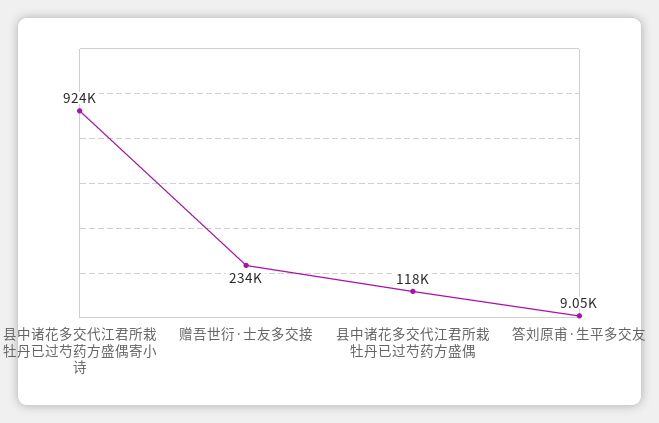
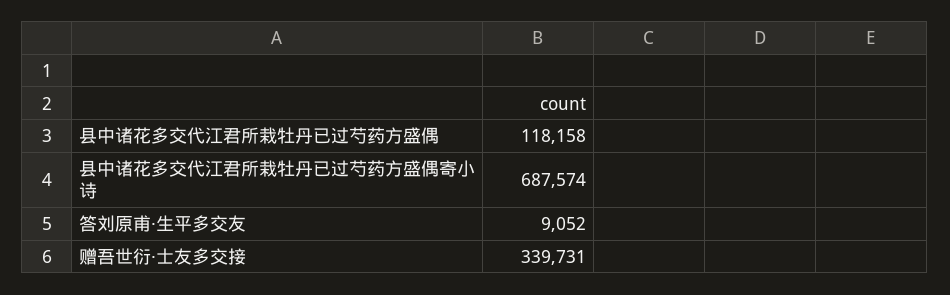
  {
-   "县中诸花多交代江君所栽牡丹已过芍药方盛偶寄小诗": 924000,
+   "县中诸花多交代江君所栽牡丹已过芍药方盛偶寄小诗": 687574,
-   "赠吾世衍·士友多交接": 234000,
+   "赠吾世衍·士友多交接": 339731,
    "县中诸花多交代江君所栽牡丹已过芍药方盛偶": 118158,
    "答刘原甫·生平多交友": 9052
  }

